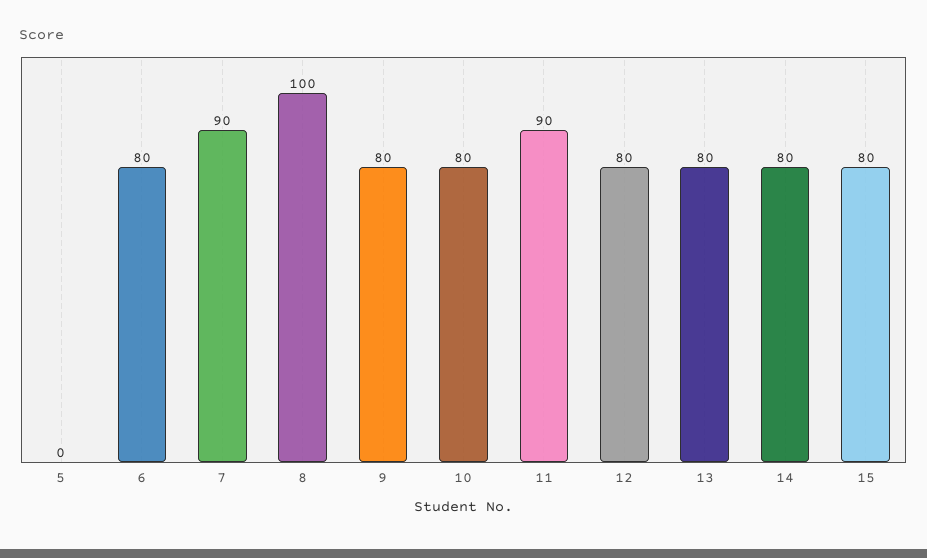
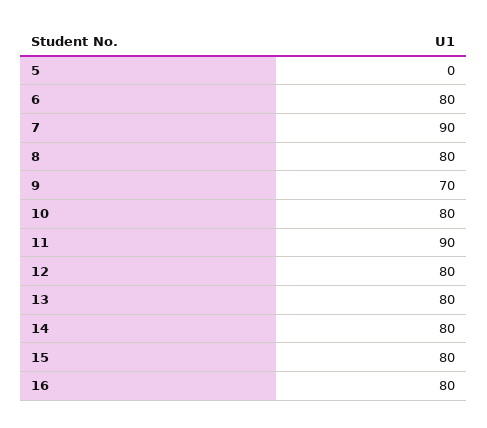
  {
    "5": 0,
    "6": 80,
    "7": 90,
-   "8": 100,
+   "8": 80,
-   "9": 80,
+   "9": 70,
    "10": 80,
    "11": 90,
    "12": 80,
    "13": 80,
    "14": 80,
-   "15": 80
+   "15": 80,
+   "16": 80
  }

